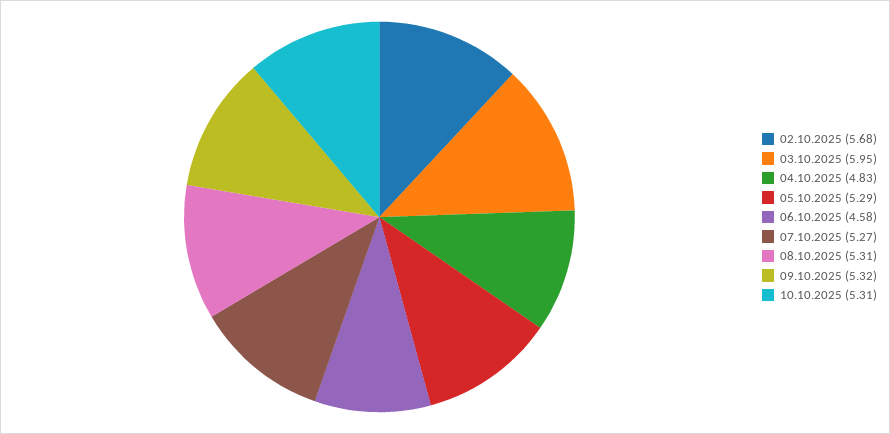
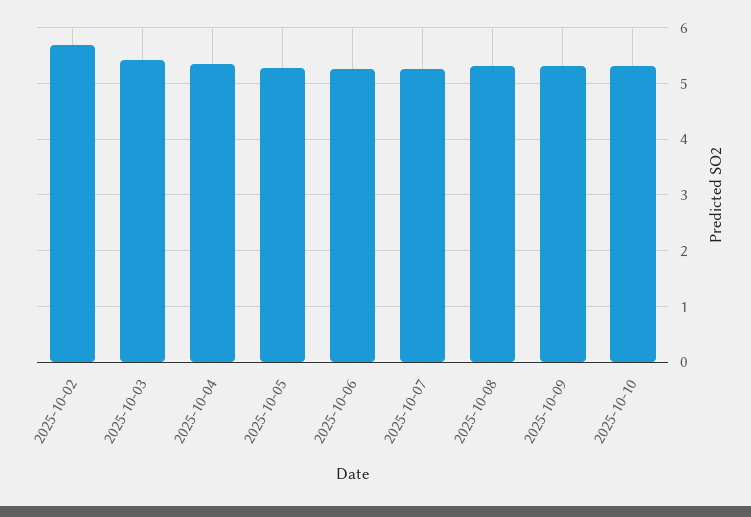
  {
    "02.10.2025": 5.68,
-   "03.10.2025": 5.95,
+   "03.10.2025": 5.4,
-   "04.10.2025": 4.83,
+   "04.10.2025": 5.4,
    "05.10.2025": 5.29,
-   "06.10.2025": 4.58,
+   "06.10.2025": 5.2,
    "07.10.2025": 5.27,
    "08.10.2025": 5.31,
    "09.10.2025": 5.32,
    "10.10.2025": 5.31
  }

